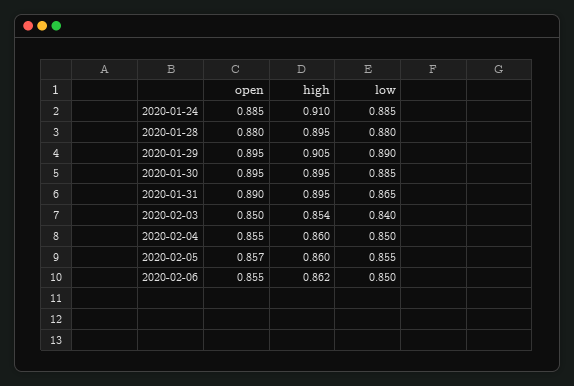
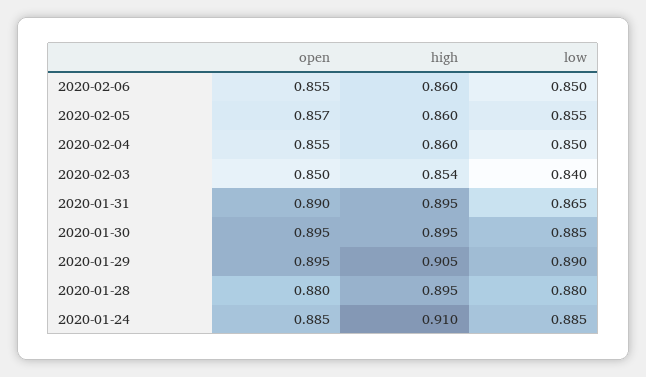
  {
    "open": {
      "2020-01-24": 0.885,
      "2020-01-28": 0.88,
      "2020-01-29": 0.895,
      "2020-01-30": 0.895,
      "2020-01-31": 0.89,
      "2020-02-03": 0.85,
      "2020-02-04": 0.855,
      "2020-02-05": 0.857,
      "2020-02-06": 0.855
    },
    "high": {
      "2020-01-24": 0.91,
      "2020-01-28": 0.895,
      "2020-01-29": 0.905,
      "2020-01-30": 0.895,
      "2020-01-31": 0.895,
      "2020-02-03": 0.854,
      "2020-02-04": 0.86,
      "2020-02-05": 0.86,
-     "2020-02-06": 0.862
+     "2020-02-06": 0.86
    },
    "low": {
      "2020-01-24": 0.885,
      "2020-01-28": 0.88,
      "2020-01-29": 0.89,
      "2020-01-30": 0.885,
      "2020-01-31": 0.865,
      "2020-02-03": 0.84,
      "2020-02-04": 0.85,
      "2020-02-05": 0.855,
      "2020-02-06": 0.85
    }
  }

